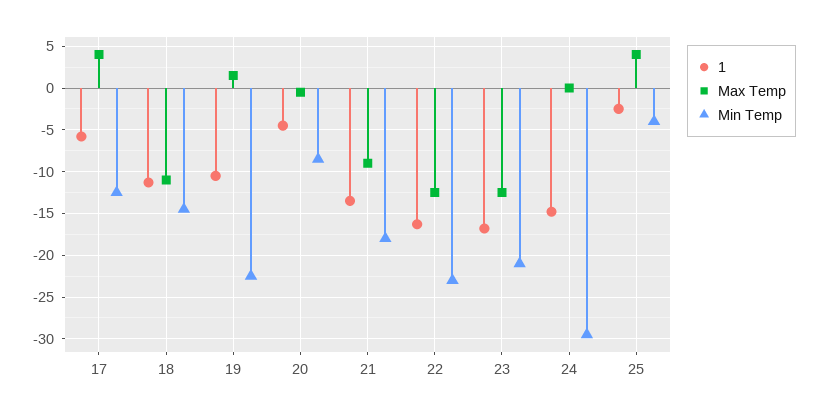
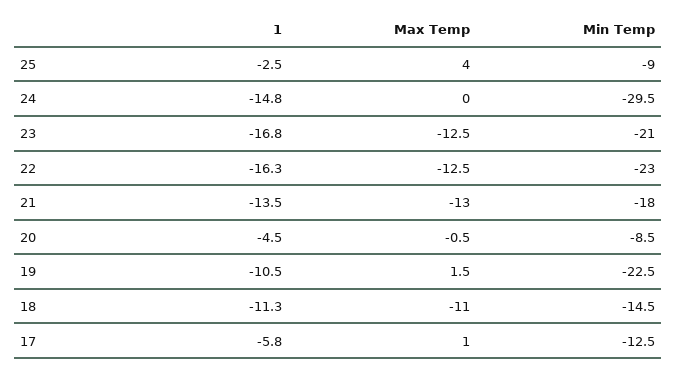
  {
    "1": {
      "17": -5.8,
      "18": -11.3,
      "19": -10.5,
      "20": -4.5,
      "21": -13.5,
      "22": -16.3,
      "23": -16.8,
      "24": -14.8,
      "25": -2.5
    },
    "Max Temp": {
-     "17": 4,
+     "17": 1,
      "18": -11,
      "19": 1.5,
      "20": -0.5,
-     "21": -9,
+     "21": -13,
      "22": -12.5,
      "23": -12.5,
      "24": 0,
      "25": 4
    },
    "Min Temp": {
      "17": -12.5,
      "18": -14.5,
      "19": -22.5,
      "20": -8.5,
      "21": -18,
      "22": -23,
      "23": -21,
      "24": -29.5,
-     "25": -4
+     "25": -9
    }
  }

